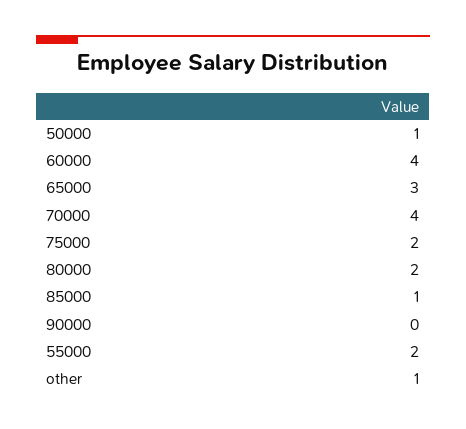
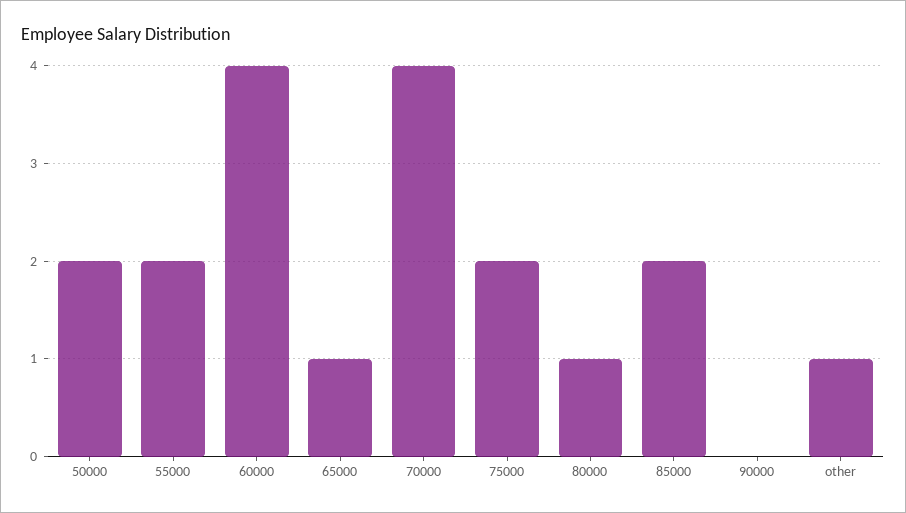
  {
-   "50000": 1,
+   "50000": 2,
    "60000": 4,
-   "65000": 3,
+   "65000": 1,
    "70000": 4,
    "75000": 2,
-   "80000": 2,
+   "80000": 1,
-   "85000": 1,
+   "85000": 2,
    "90000": 0,
    "55000": 2,
    "other": 1
  }

